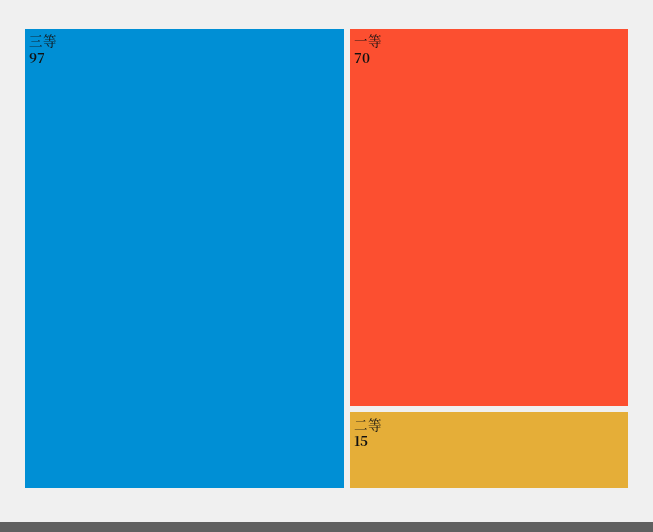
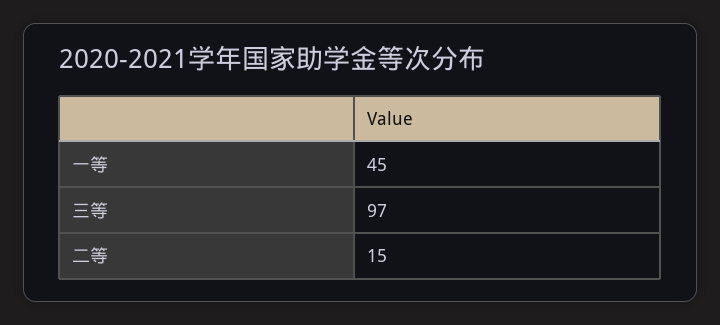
  {
    "三等": 97,
-   "一等": 70,
+   "一等": 45,
    "二等": 15
  }

